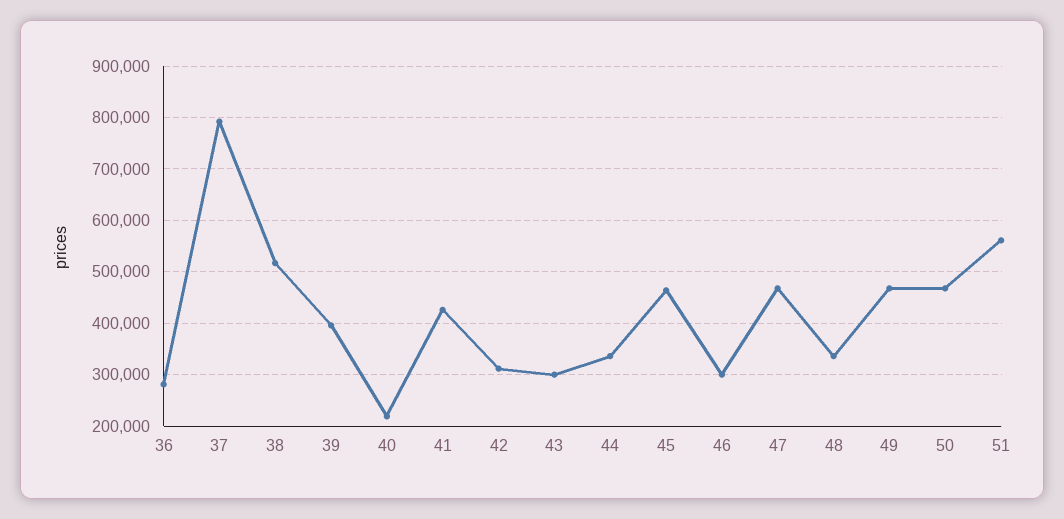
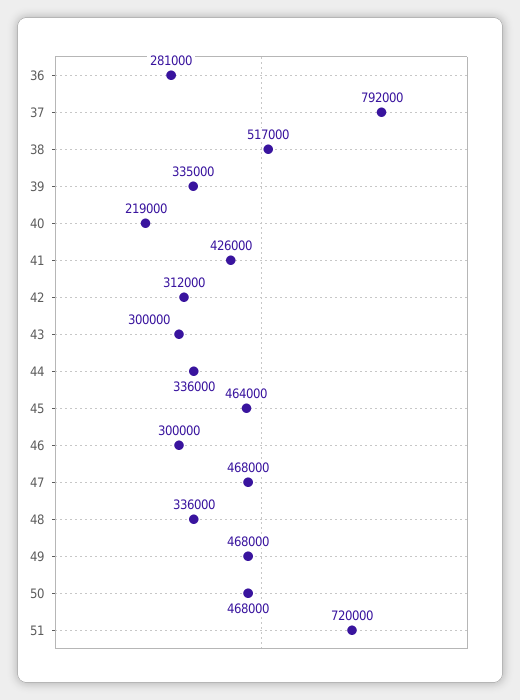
  {
    "36": 281000,
    "37": 792000,
    "38": 517000,
-   "39": 400000,
+   "39": 335000,
    "40": 219000,
    "41": 426000,
    "42": 312000,
    "43": 300000,
    "44": 336000,
    "45": 464000,
    "46": 300000,
    "47": 468000,
    "48": 336000,
    "49": 468000,
    "50": 468000,
-   "51": 560000
+   "51": 720000
  }

